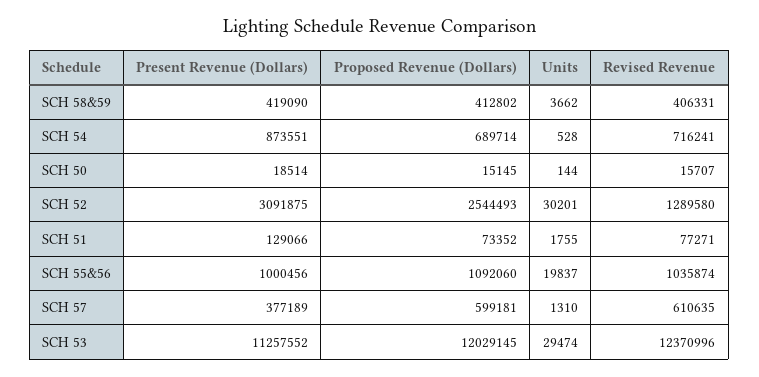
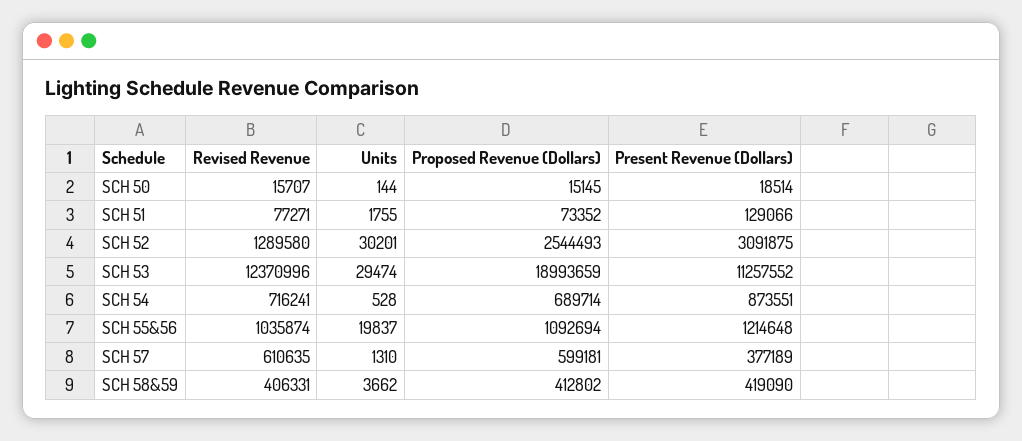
  {
    "Present Revenue (Dollars)": {
      "SCH 58&59": 419090,
      "SCH 54": 873551,
      "SCH 50": 18514,
      "SCH 52": 3091875,
      "SCH 51": 129066,
-     "SCH 55&56": 1000456,
+     "SCH 55&56": 1214648,
      "SCH 57": 377189,
      "SCH 53": 11257552
    },
    "Proposed Revenue (Dollars)": {
      "SCH 58&59": 412802,
      "SCH 54": 689714,
      "SCH 50": 15145,
      "SCH 52": 2544493,
      "SCH 51": 73352,
-     "SCH 55&56": 1092060,
+     "SCH 55&56": 1092694,
      "SCH 57": 599181,
-     "SCH 53": 12029145
+     "SCH 53": 18993659
    },
    "Units": {
      "SCH 58&59": 3662,
      "SCH 54": 528,
      "SCH 50": 144,
      "SCH 52": 30201,
      "SCH 51": 1755,
      "SCH 55&56": 19837,
      "SCH 57": 1310,
      "SCH 53": 29474
    },
    "Revised Revenue": {
      "SCH 58&59": 406331,
      "SCH 54": 716241,
      "SCH 50": 15707,
      "SCH 52": 1289580,
      "SCH 51": 77271,
      "SCH 55&56": 1035874,
      "SCH 57": 610635,
      "SCH 53": 12370996
    }
  }

